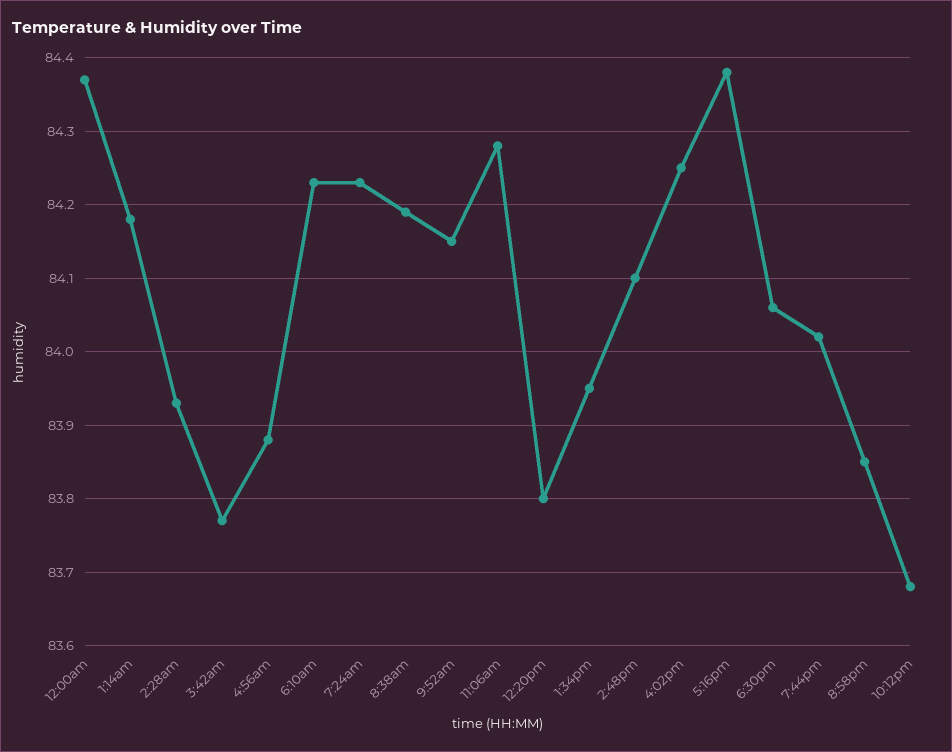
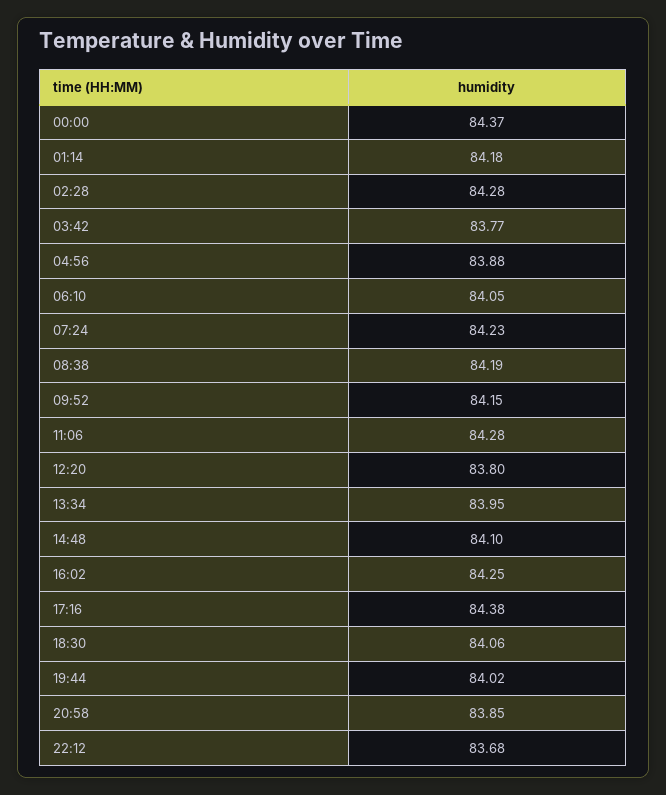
  {
    "12:00am": 84.37,
    "1:14am": 84.18,
-   "2:28am": 83.93,
+   "2:28am": 84.28,
    "3:42am": 83.77,
    "4:56am": 83.88,
-   "6:10am": 84.23,
+   "6:10am": 84.05,
    "7:24am": 84.23,
    "8:38am": 84.19,
    "9:52am": 84.15,
    "11:06am": 84.28,
    "12:20pm": 83.8,
    "1:34pm": 83.95,
    "2:48pm": 84.1,
    "4:02pm": 84.25,
    "5:16pm": 84.38,
    "6:30pm": 84.06,
    "7:44pm": 84.02,
    "8:58pm": 83.85,
    "10:12pm": 83.68
  }

